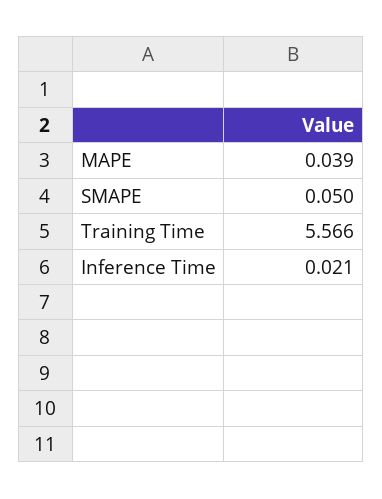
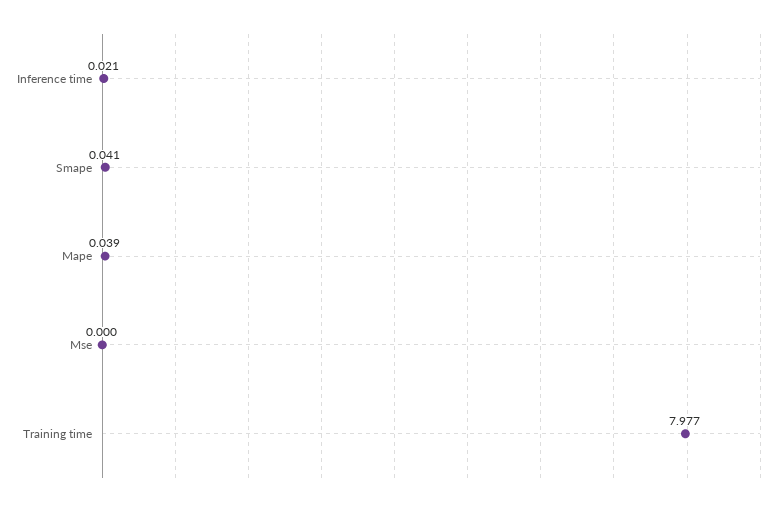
  {
    "MAPE": 0.039,
-   "SMAPE": 0.05,
+   "SMAPE": 0.041,
-   "Training Time": 5.566,
+   "Training Time": 7.977,
-   "Inference Time": 0.021
+   "Inference Time": 0.021,
+   "Mse": 0
  }

